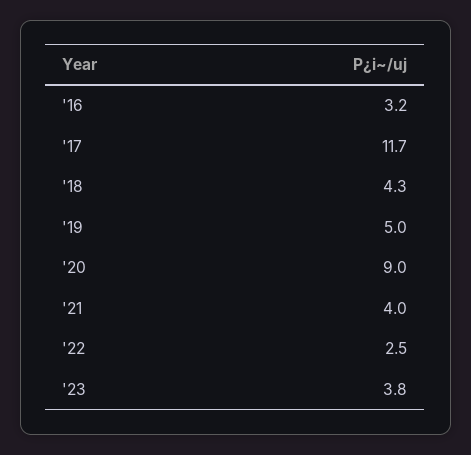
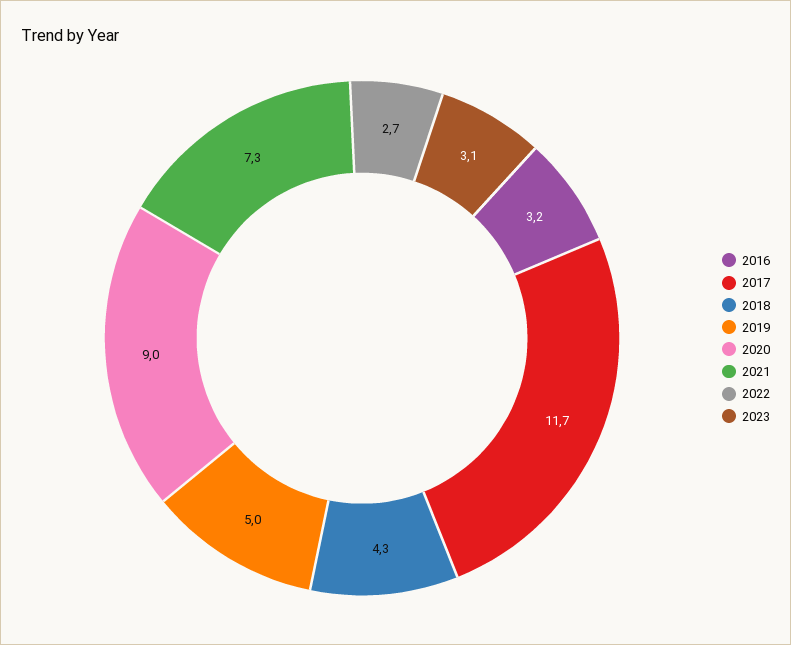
  {
    "'16": 3.2,
    "'17": 11.7,
    "'18": 4.3,
    "'19": 5,
    "'20": 9,
-   "'21": 4,
+   "'21": 7.3,
-   "'22": 2.5,
+   "'22": 2.7,
-   "'23": 3.8
+   "'23": 3.1
  }

